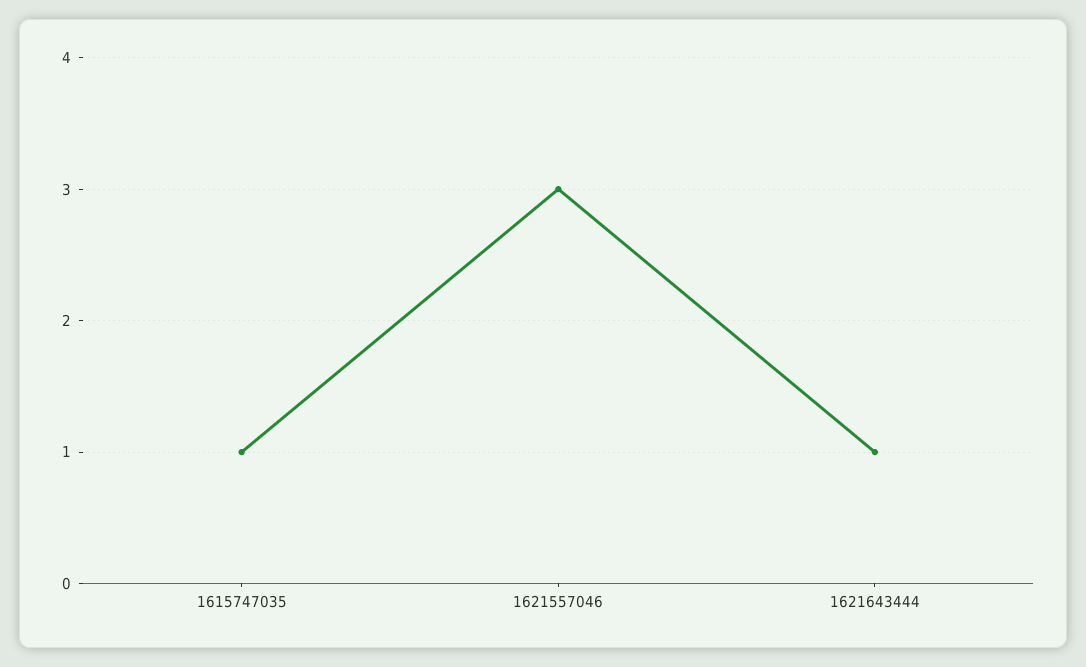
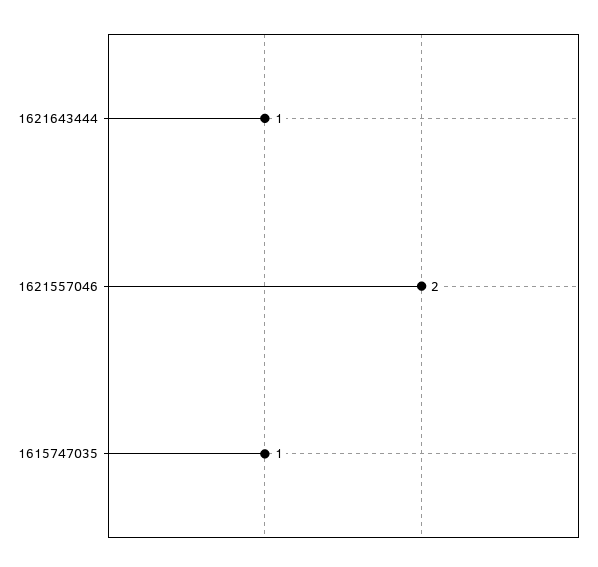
  {
    "1615747035": 1,
-   "1621557046": 3,
+   "1621557046": 2,
    "1621643444": 1
  }

